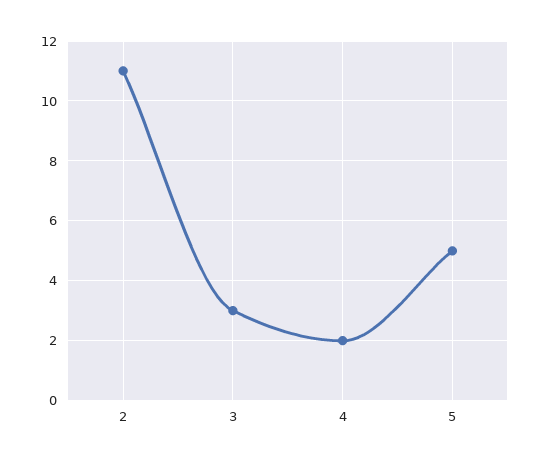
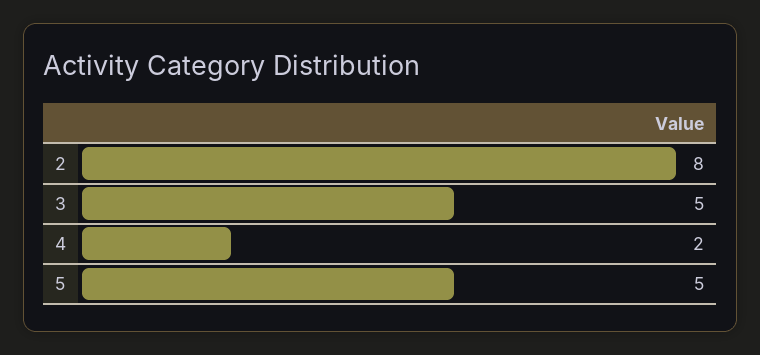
  {
-   "2": 11,
+   "2": 8,
-   "3": 3,
+   "3": 5,
    "4": 2,
    "5": 5
  }

